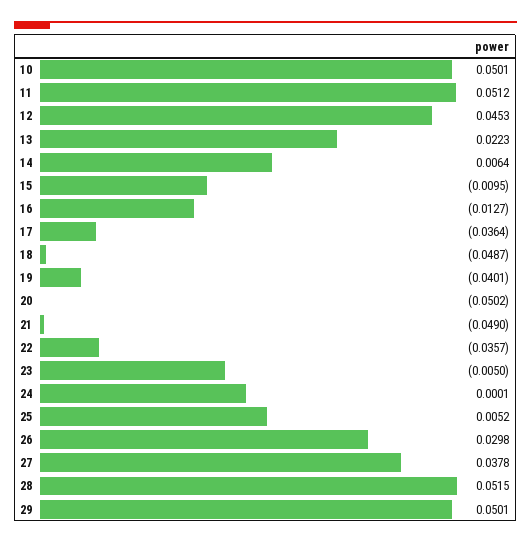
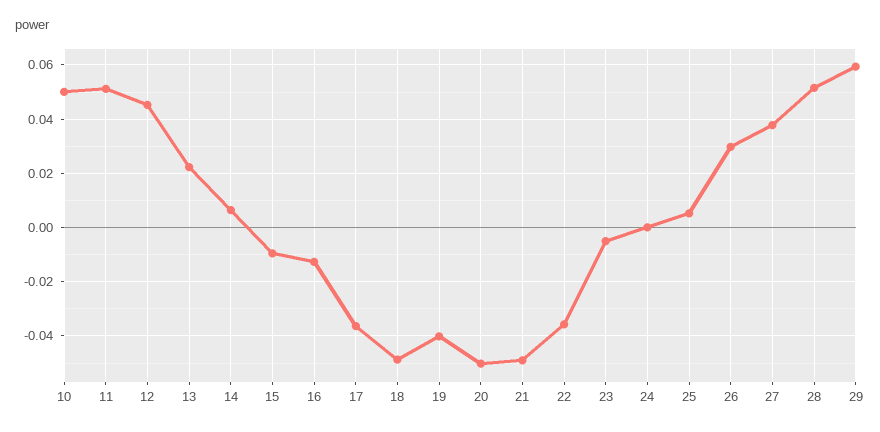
  {
    "10": 0.0501,
    "11": 0.0512,
    "12": 0.0453,
    "13": 0.0223,
    "14": 0.0064,
    "15": -0.0095,
    "16": -0.0127,
    "17": -0.0364,
    "18": -0.0487,
    "19": -0.0401,
    "20": -0.0502,
    "21": -0.049,
    "22": -0.0357,
    "23": -0.005,
    "24": 0.0001,
    "25": 0.0052,
    "26": 0.0298,
    "27": 0.0378,
    "28": 0.0515,
-   "29": 0.0501
+   "29": 0.06
  }

